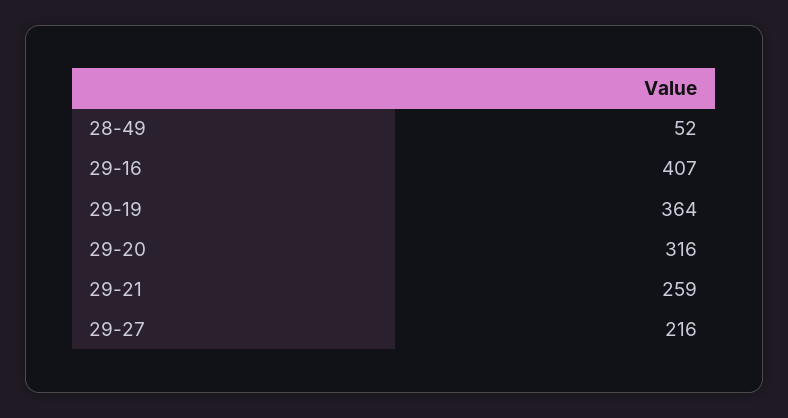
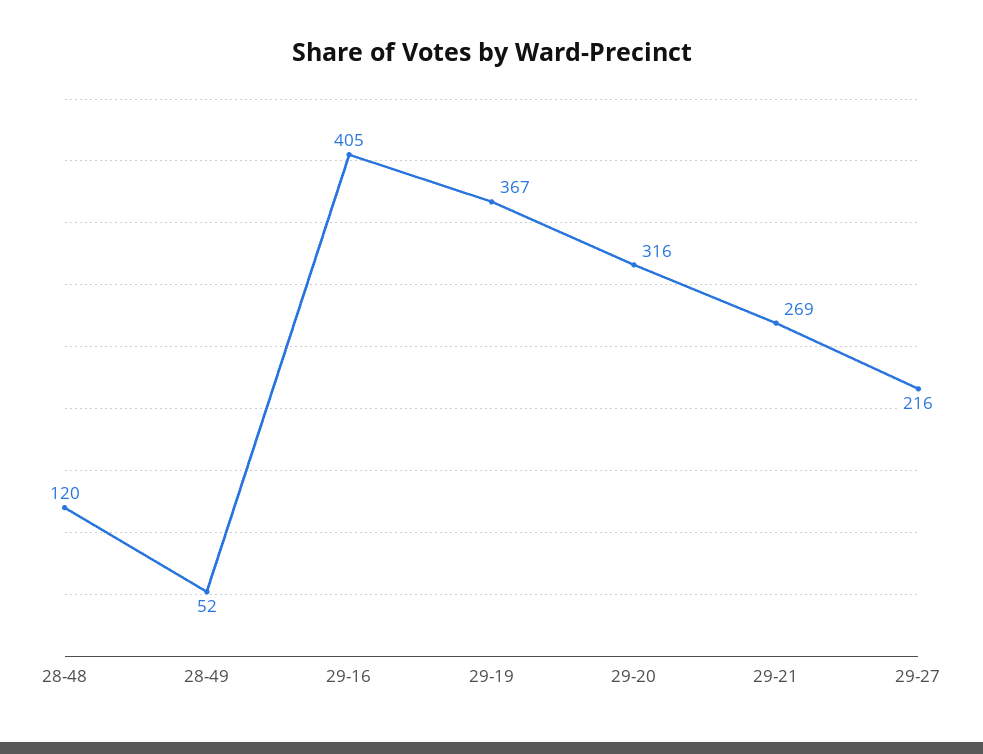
  {
    "28-49": 52,
-   "29-16": 407,
+   "29-16": 405,
-   "29-19": 364,
+   "29-19": 367,
    "29-20": 316,
-   "29-21": 259,
+   "29-21": 269,
-   "29-27": 216
+   "29-27": 216,
+   "28-48": 120
  }

